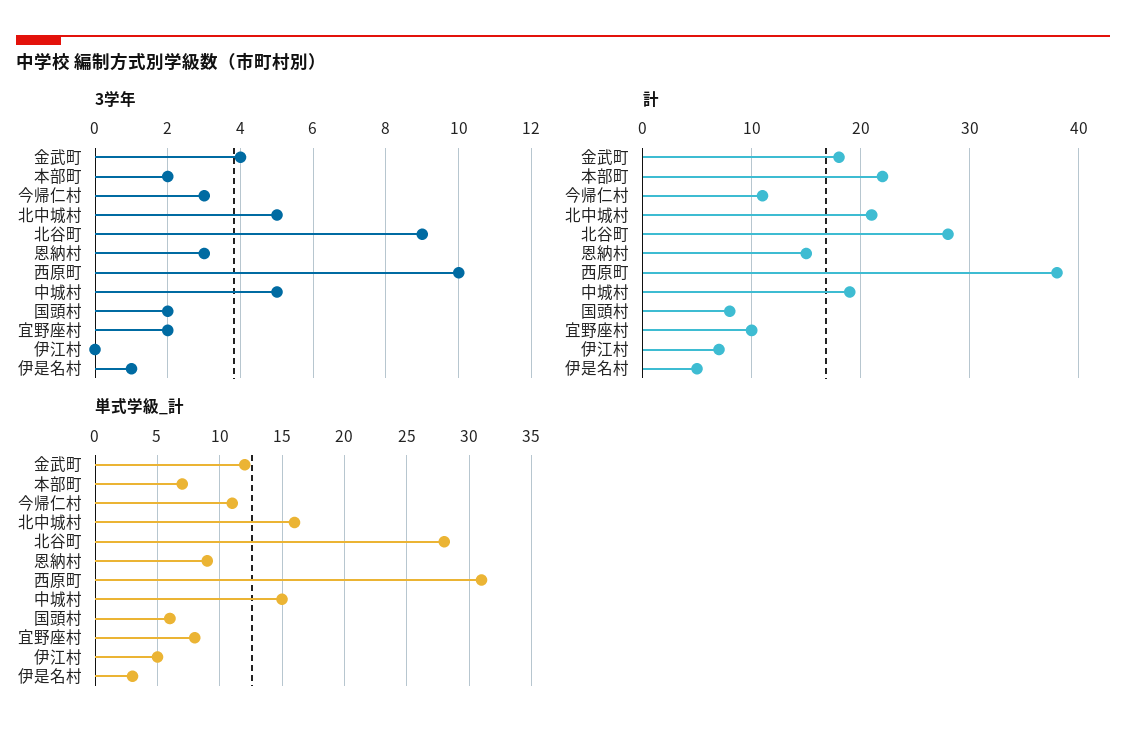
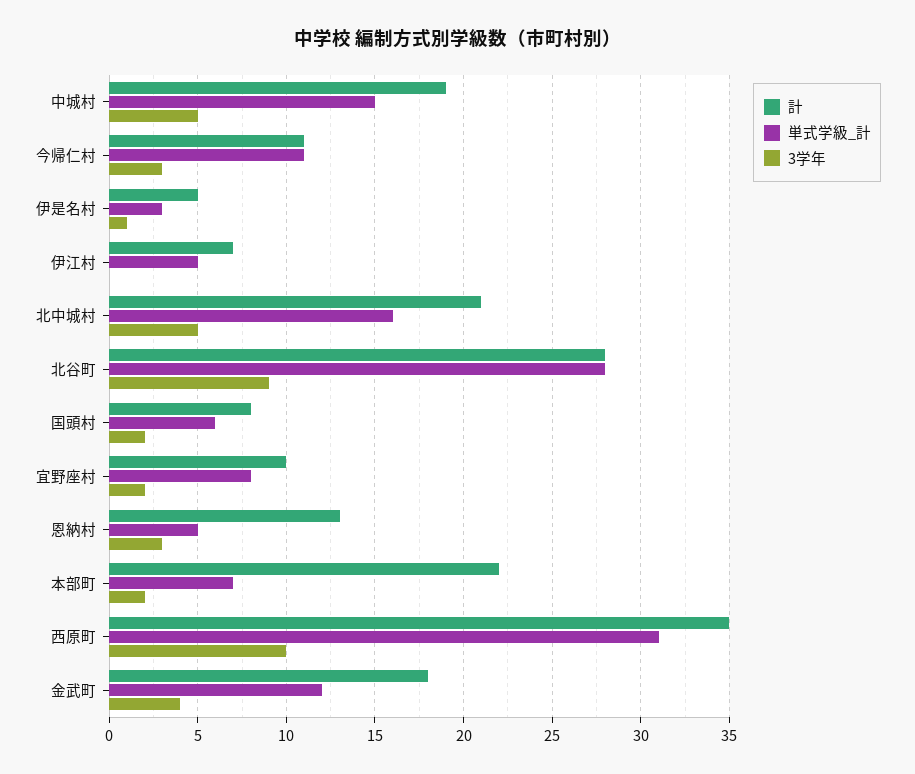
  {
    "3学年": {
      "金武町": 4,
      "本部町": 2,
      "今帰仁村": 3,
      "北中城村": 5,
      "北谷町": 9,
      "恩納村": 3,
      "西原町": 10,
      "中城村": 5,
      "国頭村": 2,
      "宜野座村": 2,
      "伊江村": 0,
      "伊是名村": 1
    },
    "計": {
      "金武町": 18,
      "本部町": 22,
      "今帰仁村": 11,
      "北中城村": 21,
      "北谷町": 28,
-     "恩納村": 15,
+     "恩納村": 13,
-     "西原町": 38,
+     "西原町": 35,
      "中城村": 19,
      "国頭村": 8,
      "宜野座村": 10,
      "伊江村": 7,
      "伊是名村": 5
    },
    "単式学級_計": {
      "金武町": 12,
      "本部町": 7,
      "今帰仁村": 11,
      "北中城村": 16,
      "北谷町": 28,
-     "恩納村": 9,
+     "恩納村": 5,
      "西原町": 31,
      "中城村": 15,
      "国頭村": 6,
      "宜野座村": 8,
      "伊江村": 5,
      "伊是名村": 3
    }
  }

